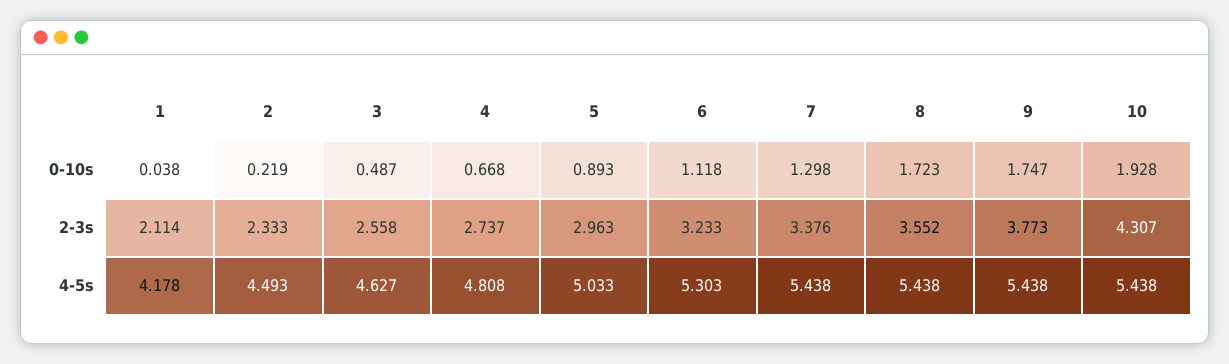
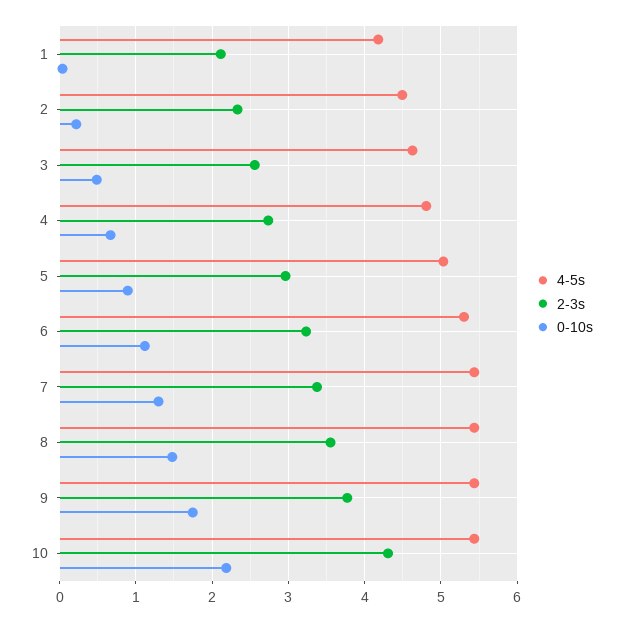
  {
    "0-10s": {
      "1": 0.038,
      "2": 0.219,
      "3": 0.487,
      "4": 0.668,
      "5": 0.893,
      "6": 1.118,
      "7": 1.298,
-     "8": 1.723,
+     "8": 1.5,
      "9": 1.747,
-     "10": 1.928
+     "10": 2.2
    },
    "2-3s": {
      "1": 2.114,
      "2": 2.333,
      "3": 2.558,
      "4": 2.737,
      "5": 2.963,
      "6": 3.233,
      "7": 3.376,
      "8": 3.552,
      "9": 3.773,
      "10": 4.307
    },
    "4-5s": {
      "1": 4.178,
      "2": 4.493,
      "3": 4.627,
      "4": 4.808,
      "5": 5.033,
      "6": 5.303,
      "7": 5.438,
      "8": 5.438,
      "9": 5.438,
      "10": 5.438
    }
  }

